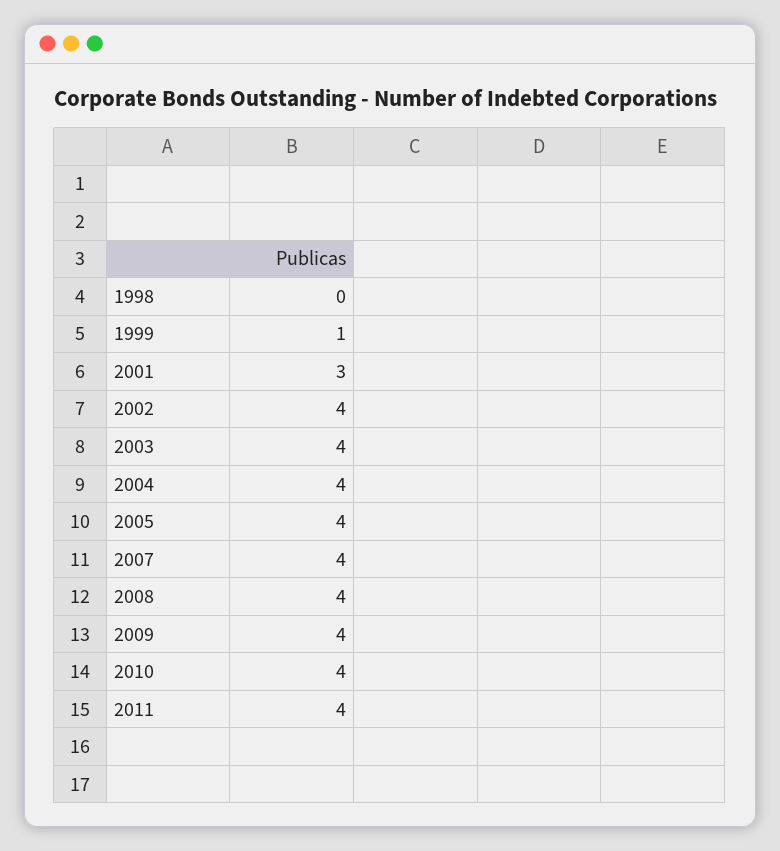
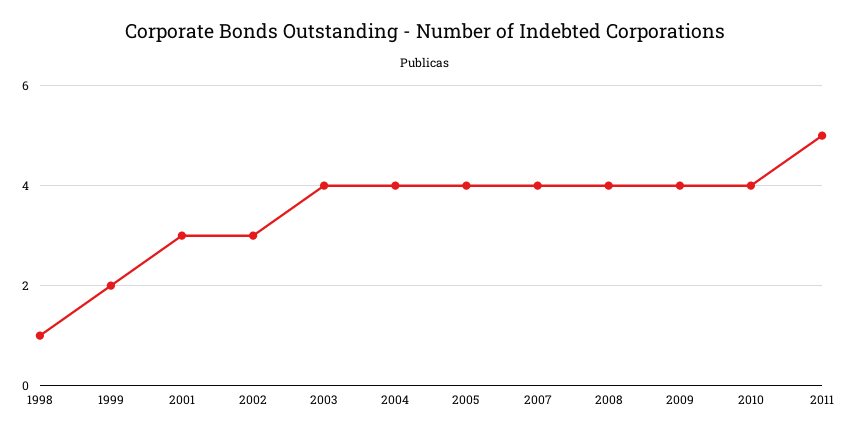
  {
-   "1998": 0,
+   "1998": 1,
-   "1999": 1,
+   "1999": 2,
    "2001": 3,
-   "2002": 4,
+   "2002": 3,
    "2003": 4,
    "2004": 4,
    "2005": 4,
    "2007": 4,
    "2008": 4,
    "2009": 4,
    "2010": 4,
-   "2011": 4
+   "2011": 5
  }

